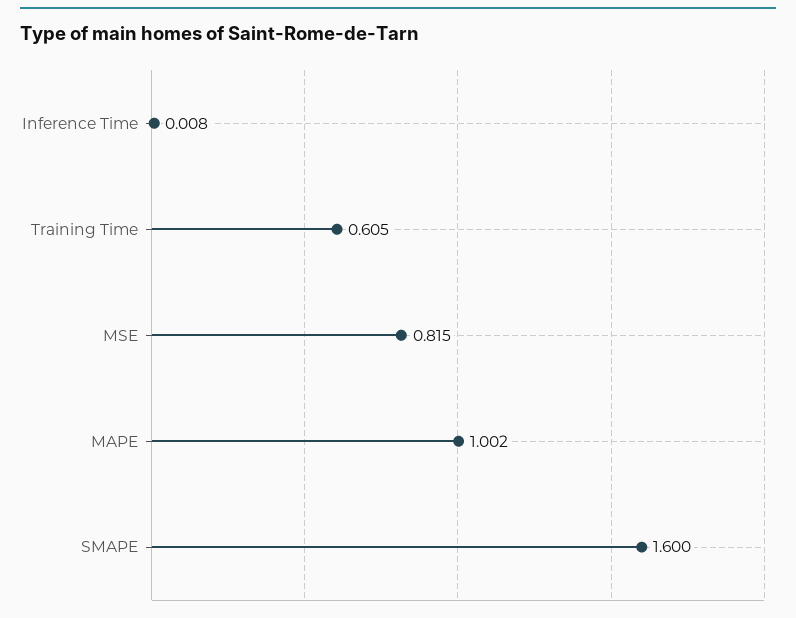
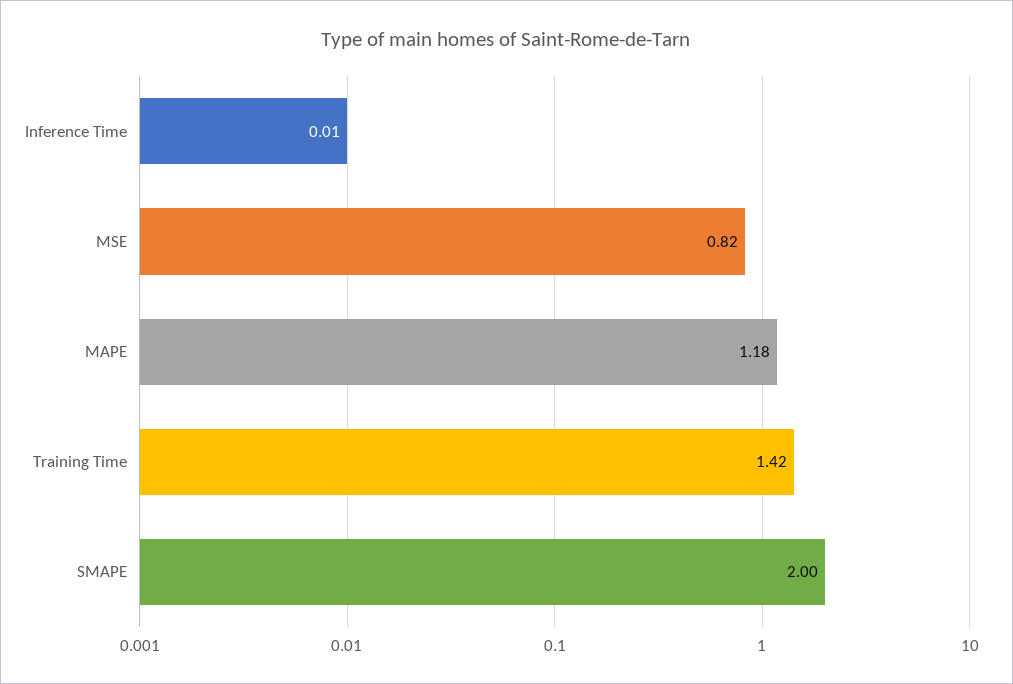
  {
    "Inference Time": 0.008,
-   "Training Time": 0.605,
+   "Training Time": 1.42,
    "MSE": 0.815,
-   "MAPE": 1.002,
+   "MAPE": 1.18,
-   "SMAPE": 1.6
+   "SMAPE": 2
  }

